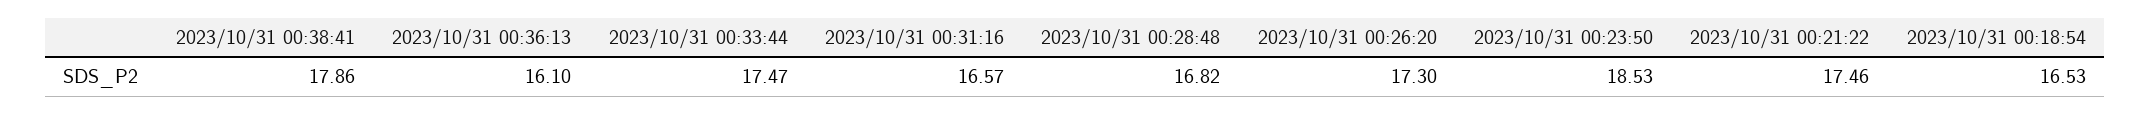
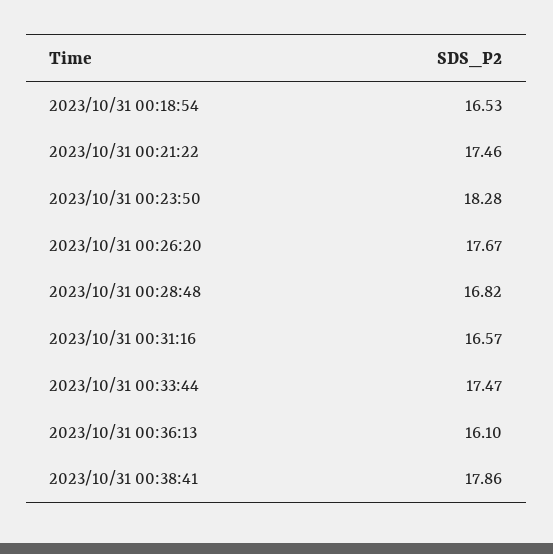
  {
    "2023/10/31 00:38:41": 17.86,
    "2023/10/31 00:36:13": 16.1,
    "2023/10/31 00:33:44": 17.47,
    "2023/10/31 00:31:16": 16.57,
    "2023/10/31 00:28:48": 16.82,
-   "2023/10/31 00:26:20": 17.3,
+   "2023/10/31 00:26:20": 17.67,
-   "2023/10/31 00:23:50": 18.53,
+   "2023/10/31 00:23:50": 18.28,
    "2023/10/31 00:21:22": 17.46,
    "2023/10/31 00:18:54": 16.53
  }

